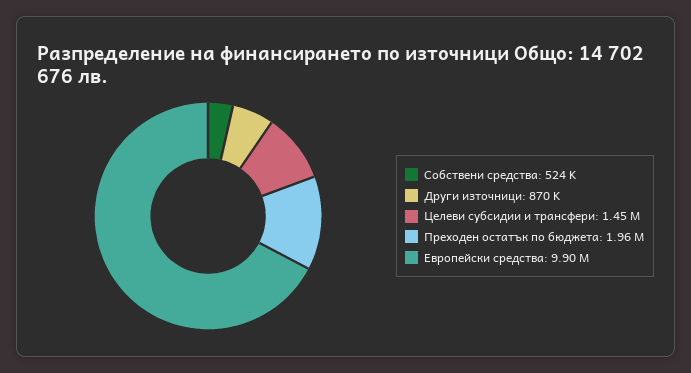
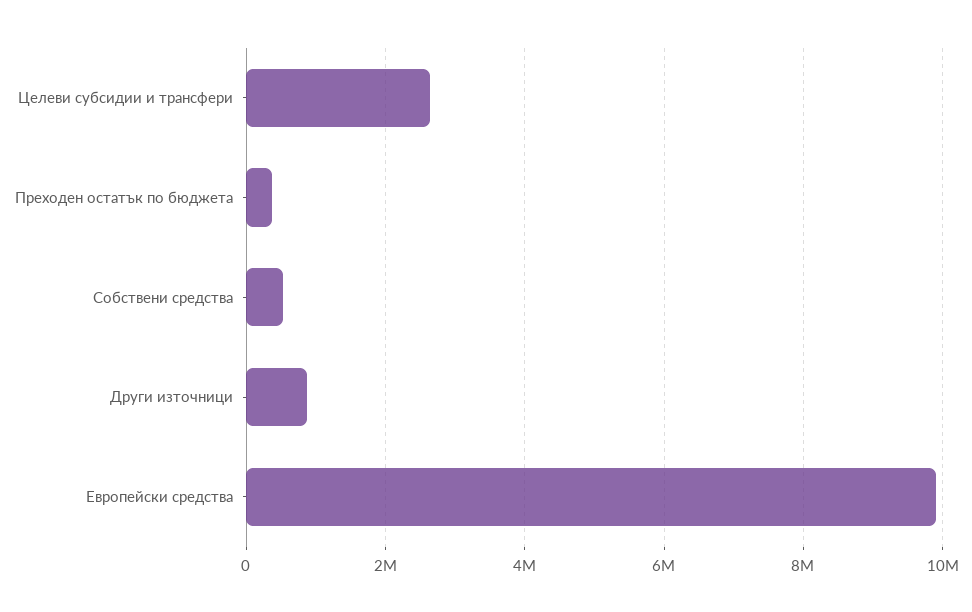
  {
    "Собствени средства": 524000,
    "Други източници": 870000,
-   "Целеви субсидии и трансфери": 1450000,
+   "Целеви субсидии и трансфери": 2600000,
-   "Преходен остатък по бюджета": 1960000,
+   "Преходен остатък по бюджета": 400000,
    "Европейски средства": 9900000
  }

